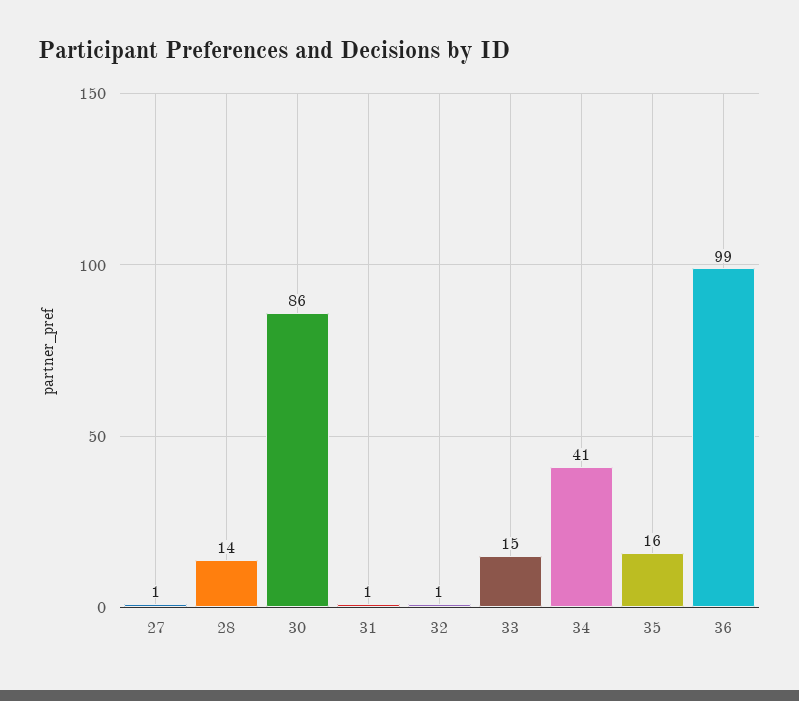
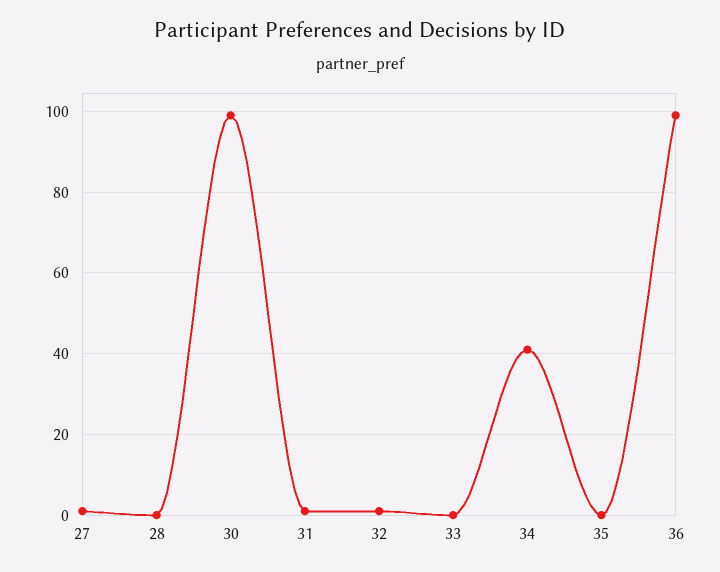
  {
    "27": 1,
-   "28": 14,
+   "28": 0,
-   "30": 86,
+   "30": 100,
    "31": 1,
    "32": 1,
-   "33": 15,
+   "33": 0,
    "34": 41,
-   "35": 16,
+   "35": 0,
    "36": 99
  }

